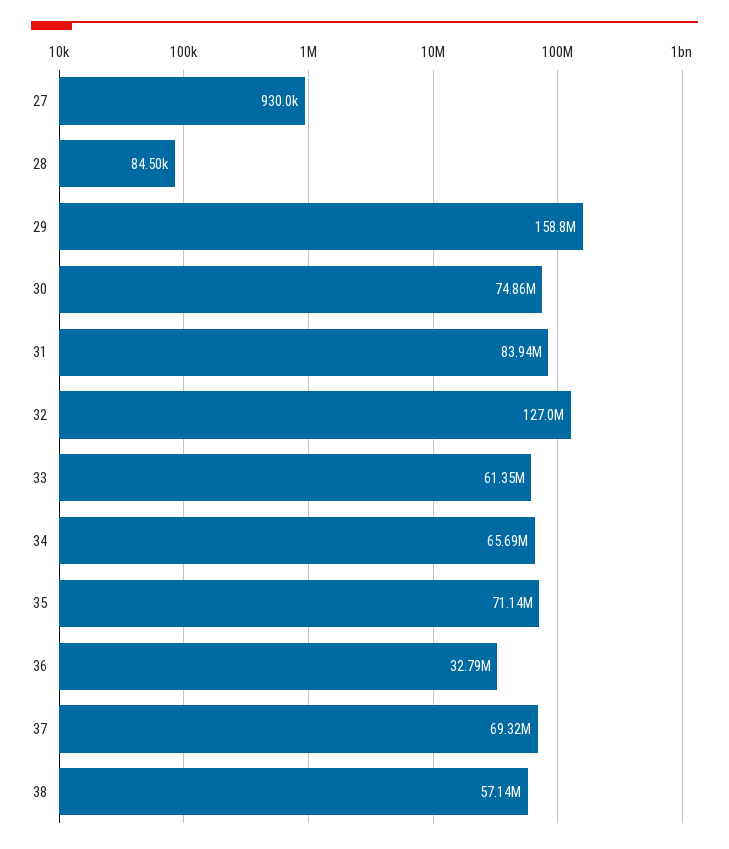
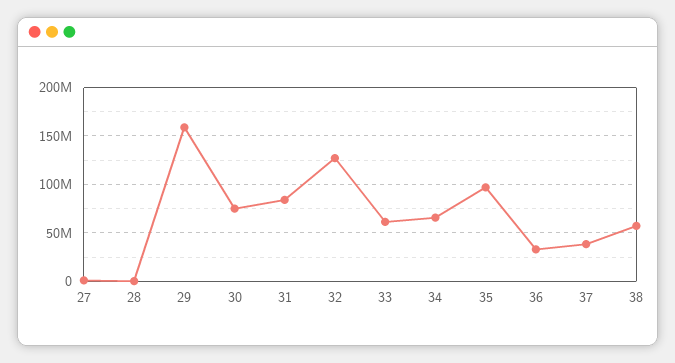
  {
    "27": 930000,
    "28": 84500,
    "29": 158800000,
    "30": 74860000,
    "31": 83940000,
    "32": 127000000,
    "33": 61350000,
    "34": 65690000,
-   "35": 71140000,
+   "35": 100000000,
    "36": 32790000,
-   "37": 69320000,
+   "37": 40000000,
    "38": 57140000
  }

